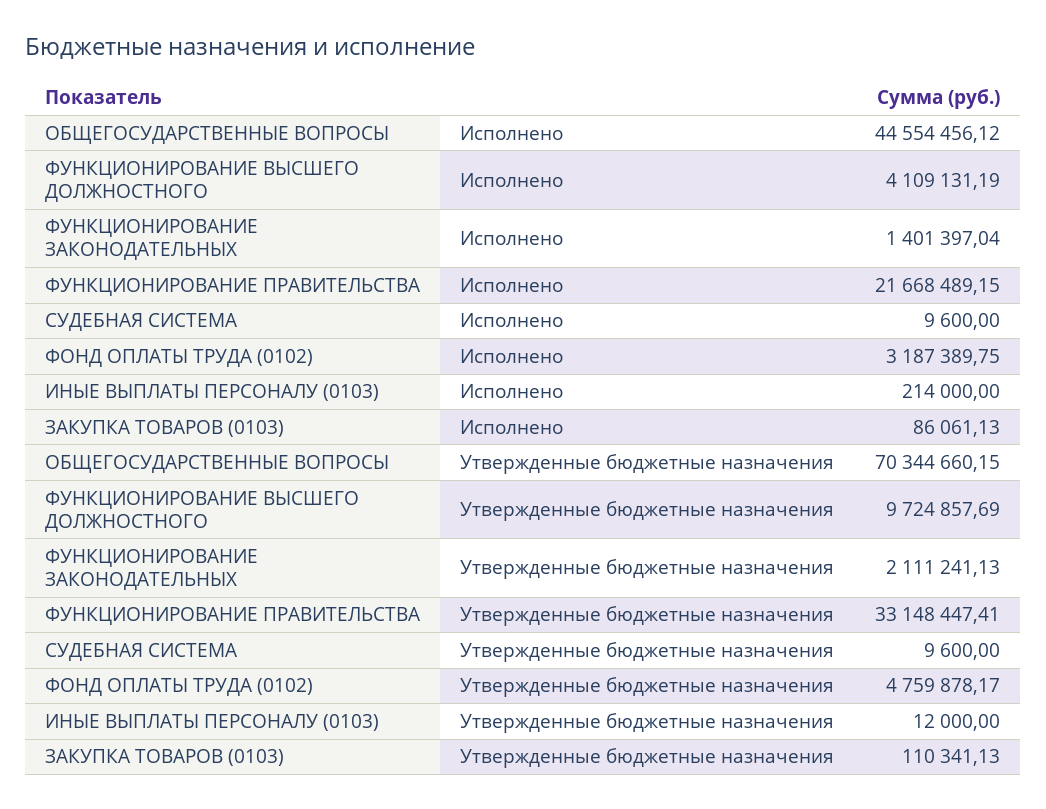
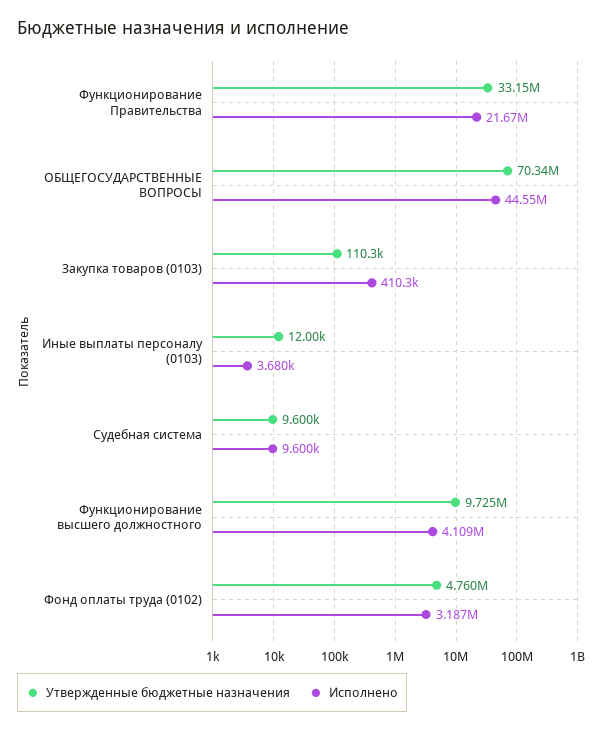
  {
    "Исполнено": {
      "ОБЩЕГОСУДАРСТВЕННЫЕ ВОПРОСЫ": 44554456.12,
      "ФУНКЦИОНИРОВАНИЕ ВЫСШЕГО ДОЛЖНОСТНОГО": 4109131.19,
-     "ФУНКЦИОНИРОВАНИЕ ЗАКОНОДАТЕЛЬНЫХ": 1401397.04,
      "ФУНКЦИОНИРОВАНИЕ ПРАВИТЕЛЬСТВА": 21668489.15,
      "СУДЕБНАЯ СИСТЕМА": 9600,
      "ФОНД ОПЛАТЫ ТРУДА (0102)": 3187389.75,
-     "ИНЫЕ ВЫПЛАТЫ ПЕРСОНАЛУ (0103)": 214000,
+     "ИНЫЕ ВЫПЛАТЫ ПЕРСОНАЛУ (0103)": 3680,
-     "ЗАКУПКА ТОВАРОВ (0103)": 86061.13
+     "ЗАКУПКА ТОВАРОВ (0103)": 410300
    },
    "Утвержденные бюджетные назначения": {
      "ОБЩЕГОСУДАРСТВЕННЫЕ ВОПРОСЫ": 70344660.15,
      "ФУНКЦИОНИРОВАНИЕ ВЫСШЕГО ДОЛЖНОСТНОГО": 9724857.69,
-     "ФУНКЦИОНИРОВАНИЕ ЗАКОНОДАТЕЛЬНЫХ": 2111241.13,
      "ФУНКЦИОНИРОВАНИЕ ПРАВИТЕЛЬСТВА": 33148447.41,
      "СУДЕБНАЯ СИСТЕМА": 9600,
      "ФОНД ОПЛАТЫ ТРУДА (0102)": 4759878.17,
      "ИНЫЕ ВЫПЛАТЫ ПЕРСОНАЛУ (0103)": 12000,
      "ЗАКУПКА ТОВАРОВ (0103)": 110341.13
    }
  }

